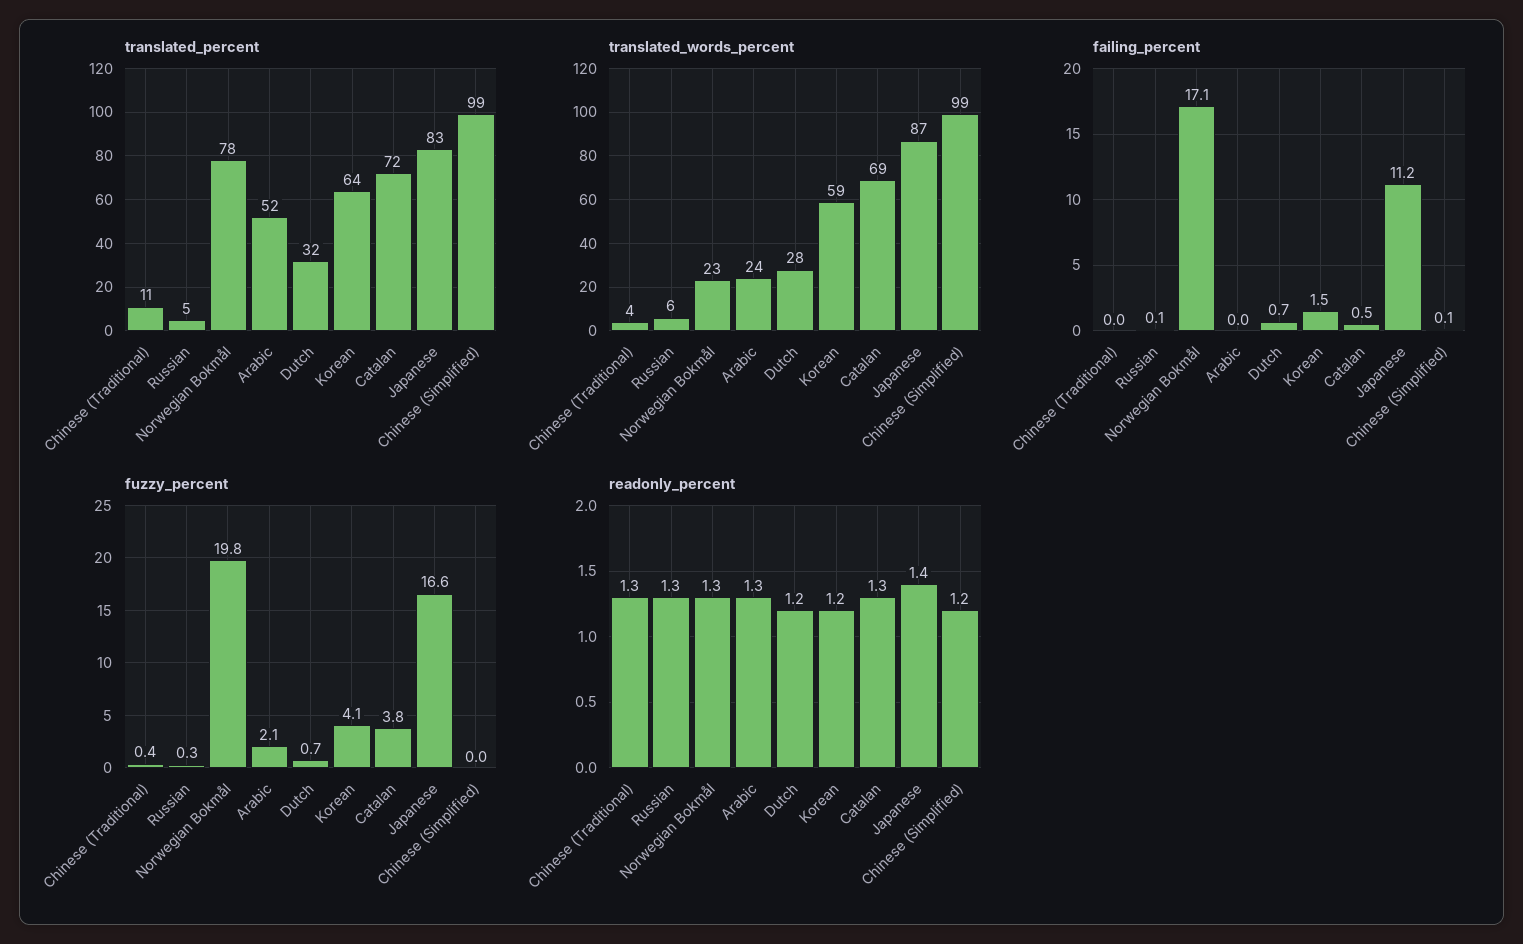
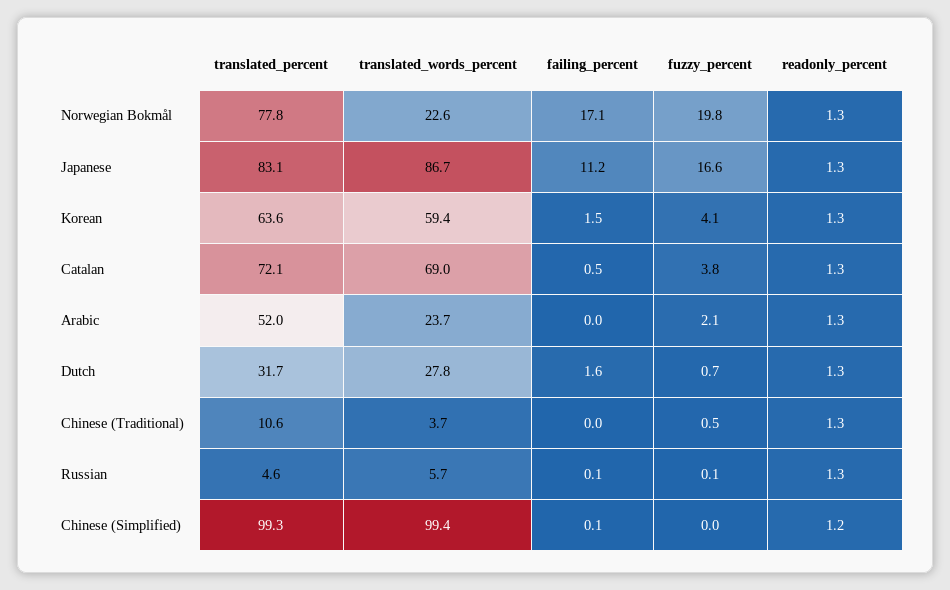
  {
    "translated_percent": {
      "Chinese (Traditional)": 10.6,
      "Russian": 4.6,
      "Norwegian Bokmål": 77.8,
      "Arabic": 52,
      "Dutch": 31.7,
      "Korean": 63.6,
      "Catalan": 72.1,
      "Japanese": 83.1,
      "Chinese (Simplified)": 99.3
    },
    "translated_words_percent": {
      "Chinese (Traditional)": 3.7,
      "Russian": 5.7,
      "Norwegian Bokmål": 22.6,
      "Arabic": 23.7,
      "Dutch": 27.8,
      "Korean": 59.4,
      "Catalan": 69,
      "Japanese": 86.7,
      "Chinese (Simplified)": 99.4
    },
    "failing_percent": {
      "Chinese (Traditional)": 0,
      "Russian": 0.1,
      "Norwegian Bokmål": 17.1,
      "Arabic": 0,
-     "Dutch": 0.7,
+     "Dutch": 1.6,
      "Korean": 1.5,
      "Catalan": 0.5,
      "Japanese": 11.2,
      "Chinese (Simplified)": 0.1
    },
    "fuzzy_percent": {
-     "Chinese (Traditional)": 0.4,
+     "Chinese (Traditional)": 0.5,
-     "Russian": 0.3,
+     "Russian": 0.1,
      "Norwegian Bokmål": 19.8,
      "Arabic": 2.1,
      "Dutch": 0.7,
      "Korean": 4.1,
      "Catalan": 3.8,
      "Japanese": 16.6,
      "Chinese (Simplified)": 0
    },
    "readonly_percent": {
      "Chinese (Traditional)": 1.3,
      "Russian": 1.3,
      "Norwegian Bokmål": 1.3,
      "Arabic": 1.3,
-     "Dutch": 1.2,
+     "Dutch": 1.3,
-     "Korean": 1.2,
+     "Korean": 1.3,
      "Catalan": 1.3,
-     "Japanese": 1.4,
+     "Japanese": 1.3,
      "Chinese (Simplified)": 1.2
    }
  }

